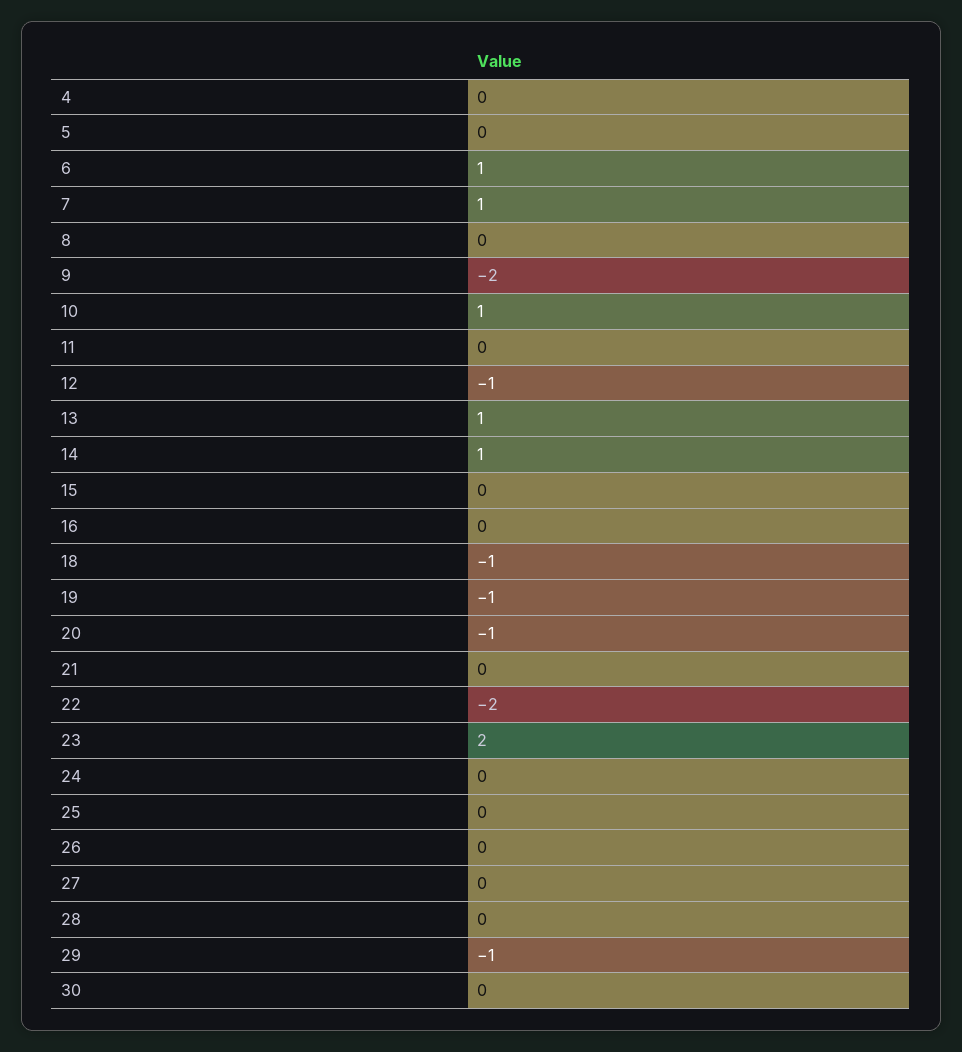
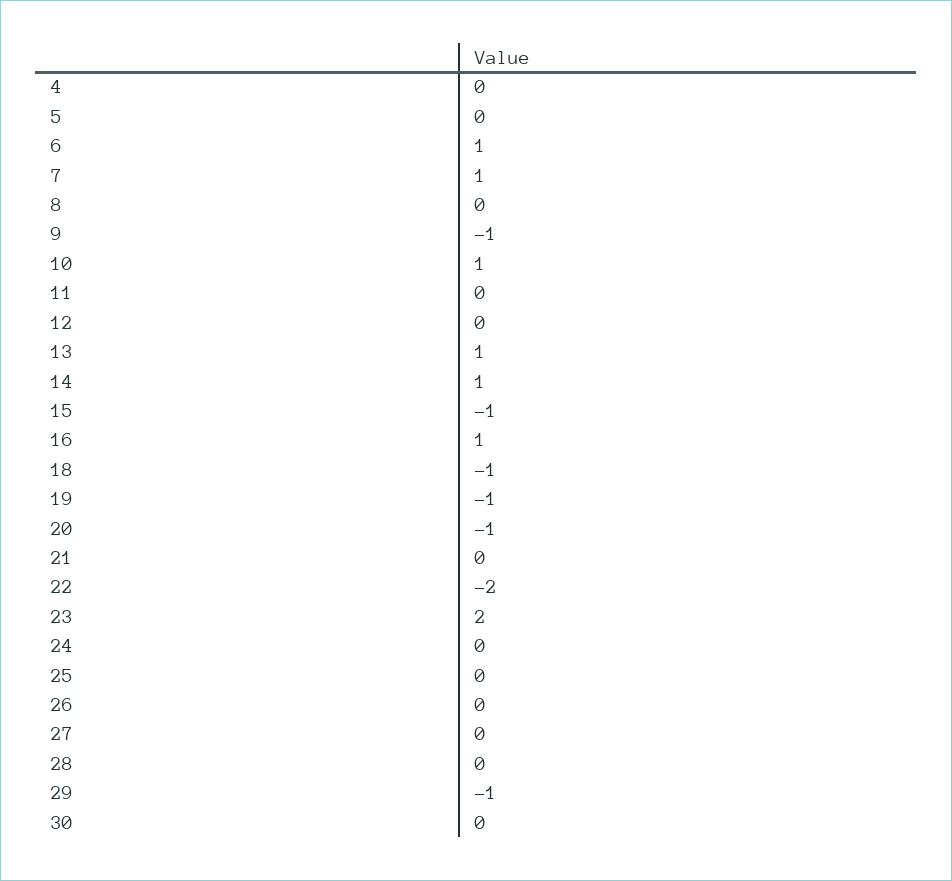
  {
    "4": 0,
    "5": 0,
    "6": 1,
    "7": 1,
    "8": 0,
-   "9": -2,
+   "9": -1,
    "10": 1,
    "11": 0,
-   "12": -1,
+   "12": 0,
    "13": 1,
    "14": 1,
-   "15": 0,
+   "15": -1,
-   "16": 0,
+   "16": 1,
    "18": -1,
    "19": -1,
    "20": -1,
    "21": 0,
    "22": -2,
    "23": 2,
    "24": 0,
    "25": 0,
    "26": 0,
    "27": 0,
    "28": 0,
    "29": -1,
    "30": 0
  }

